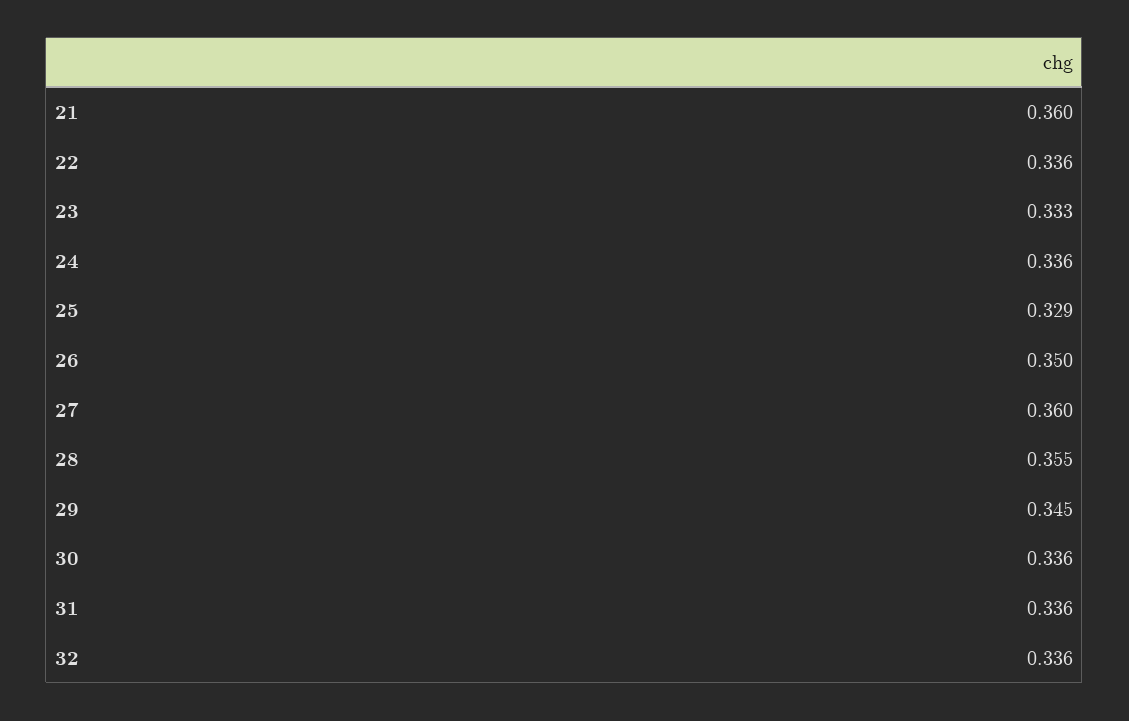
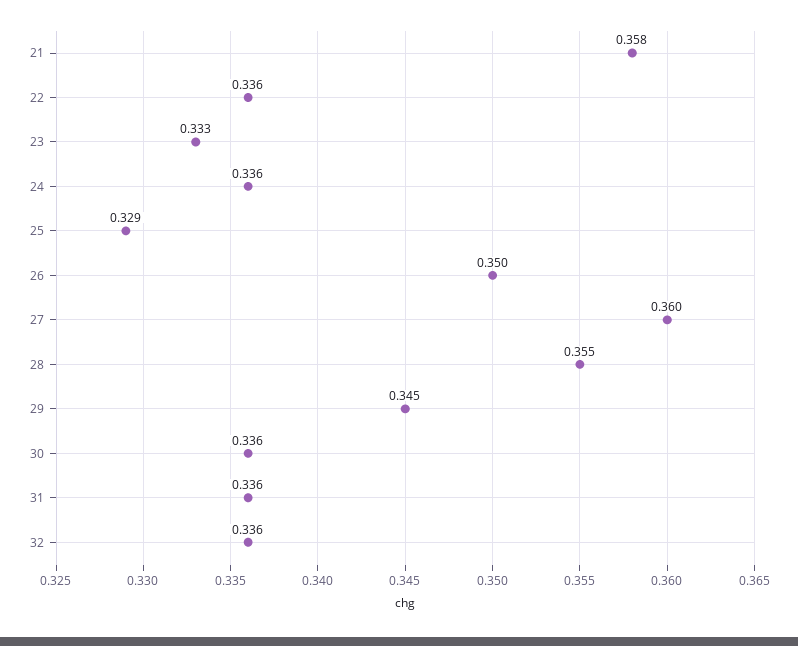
  {
-   "21": 0.36,
+   "21": 0.358,
    "22": 0.336,
    "23": 0.333,
    "24": 0.336,
    "25": 0.329,
    "26": 0.35,
    "27": 0.36,
    "28": 0.355,
    "29": 0.345,
    "30": 0.336,
    "31": 0.336,
    "32": 0.336
  }

